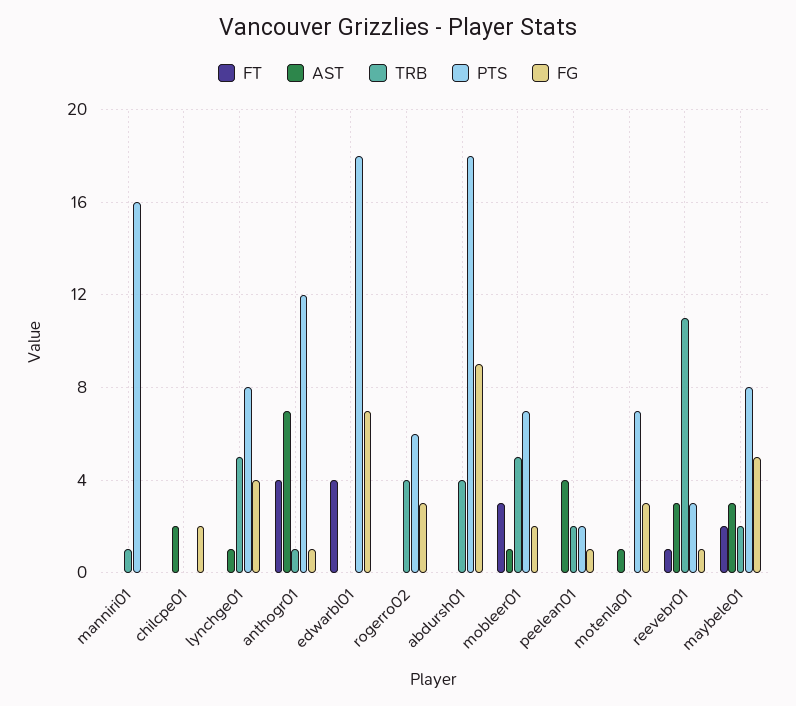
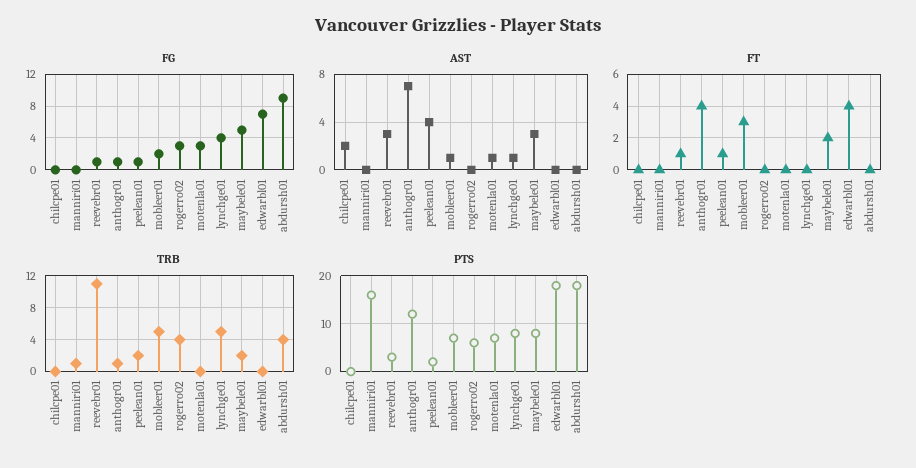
  {
    "FT": {
      "manniri01": 0,
      "chilcpe01": 0,
      "lynchge01": 0,
      "anthogr01": 4,
      "edwarbl01": 4,
      "rogerro02": 0,
      "abdursh01": 0,
      "mobleer01": 3,
-     "peelean01": 0,
+     "peelean01": 1,
      "motenla01": 0,
      "reevebr01": 1,
      "maybele01": 2
    },
    "AST": {
      "manniri01": 0,
      "chilcpe01": 2,
      "lynchge01": 1,
      "anthogr01": 7,
      "edwarbl01": 0,
      "rogerro02": 0,
      "abdursh01": 0,
      "mobleer01": 1,
      "peelean01": 4,
      "motenla01": 1,
      "reevebr01": 3,
      "maybele01": 3
    },
    "TRB": {
      "manniri01": 1,
      "chilcpe01": 0,
      "lynchge01": 5,
      "anthogr01": 1,
      "edwarbl01": 0,
      "rogerro02": 4,
      "abdursh01": 4,
      "mobleer01": 5,
      "peelean01": 2,
      "motenla01": 0,
      "reevebr01": 11,
      "maybele01": 2
    },
    "PTS": {
      "manniri01": 16,
      "chilcpe01": 0,
      "lynchge01": 8,
      "anthogr01": 12,
      "edwarbl01": 18,
      "rogerro02": 6,
      "abdursh01": 18,
      "mobleer01": 7,
      "peelean01": 2,
      "motenla01": 7,
      "reevebr01": 3,
      "maybele01": 8
    },
    "FG": {
      "manniri01": 0,
-     "chilcpe01": 2,
+     "chilcpe01": 0,
      "lynchge01": 4,
      "anthogr01": 1,
      "edwarbl01": 7,
      "rogerro02": 3,
      "abdursh01": 9,
      "mobleer01": 2,
      "peelean01": 1,
      "motenla01": 3,
      "reevebr01": 1,
      "maybele01": 5
    }
  }

